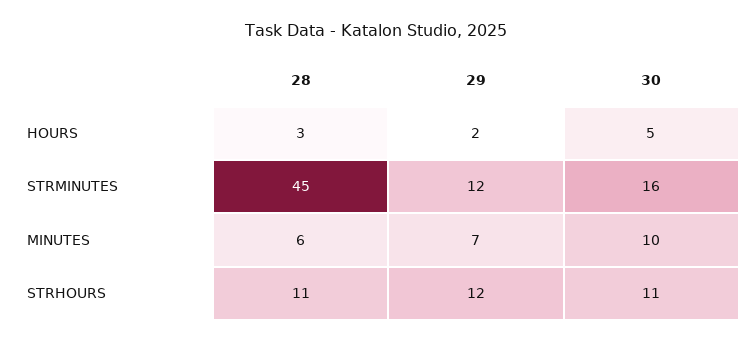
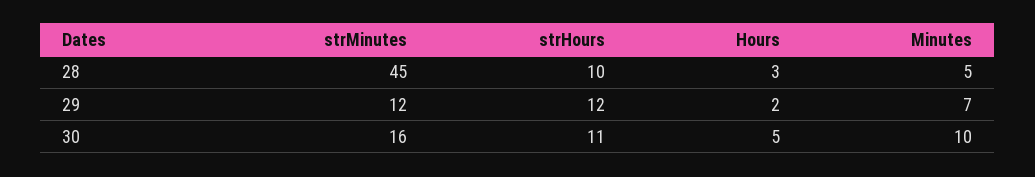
  {
    "28": {
      "HOURS": 3,
      "STRMINUTES": 45,
-     "MINUTES": 6,
+     "MINUTES": 5,
-     "STRHOURS": 11
+     "STRHOURS": 10
    },
    "29": {
      "HOURS": 2,
      "STRMINUTES": 12,
      "MINUTES": 7,
      "STRHOURS": 12
    },
    "30": {
      "HOURS": 5,
      "STRMINUTES": 16,
      "MINUTES": 10,
      "STRHOURS": 11
    }
  }

